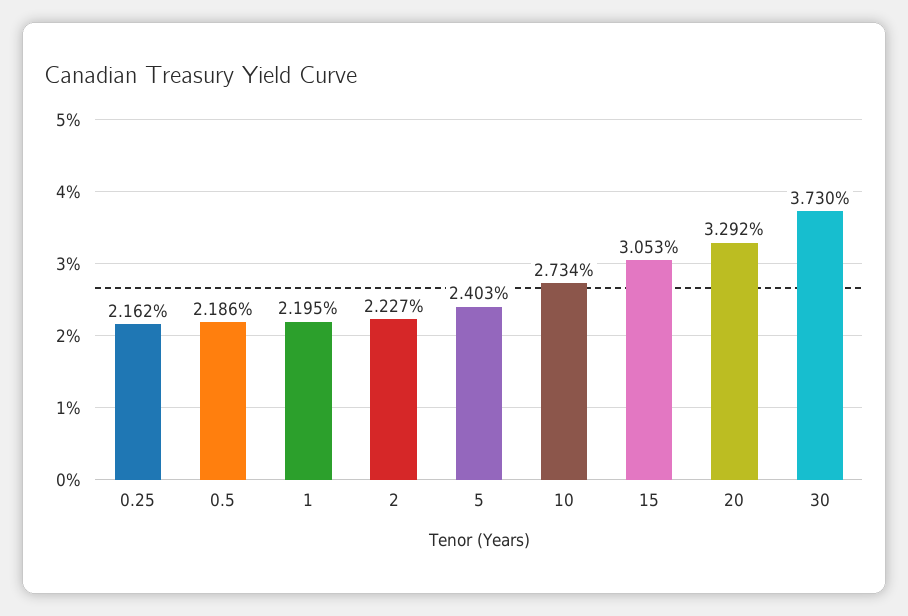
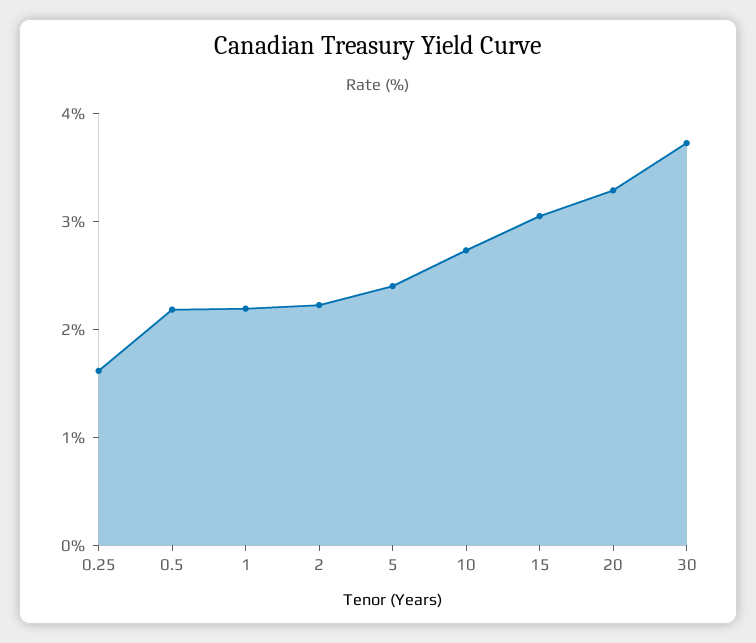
  {
-   "0.25": 2.162,
+   "0.25": 1.6,
    "0.5": 2.186,
    "1": 2.195,
    "2": 2.227,
    "5": 2.403,
    "10": 2.734,
    "15": 3.053,
    "20": 3.292,
    "30": 3.73
  }

